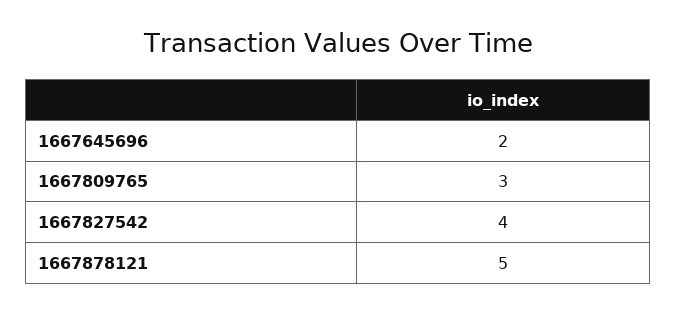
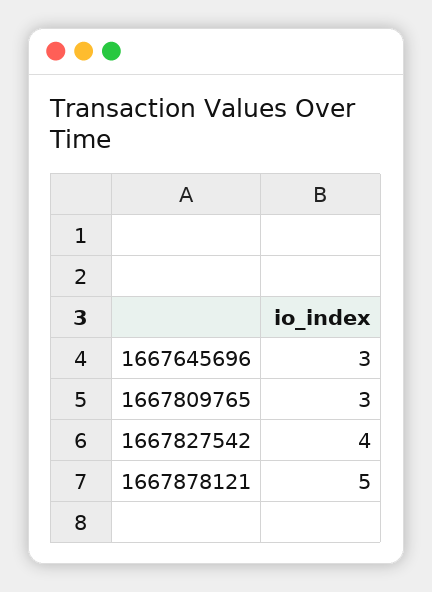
  {
-   "1667645696": 2,
+   "1667645696": 3,
    "1667809765": 3,
    "1667827542": 4,
    "1667878121": 5
  }

